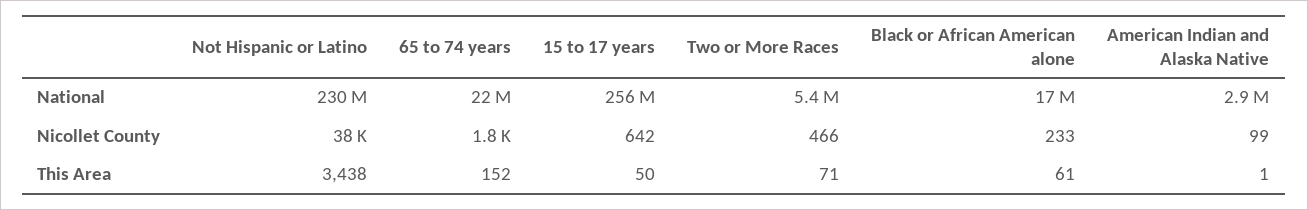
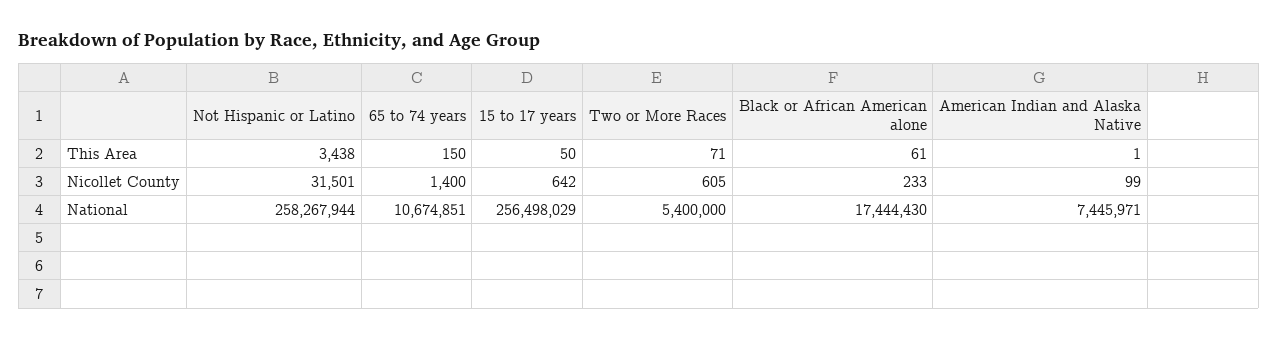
  {
    "Not Hispanic or Latino": {
-     "National": 230000000,
+     "National": 258267944,
-     "Nicollet County": 38000,
+     "Nicollet County": 31501,
      "This Area": 3438
    },
    "65 to 74 years": {
-     "National": 22000000,
+     "National": 10674851,
-     "Nicollet County": 1800,
+     "Nicollet County": 1400,
-     "This Area": 152
+     "This Area": 150
    },
    "15 to 17 years": {
      "National": 256498029,
      "Nicollet County": 642,
      "This Area": 50
    },
    "Two or More Races": {
      "National": 5400000,
-     "Nicollet County": 466,
+     "Nicollet County": 605,
      "This Area": 71
    },
    "Black or African American alone": {
      "National": 17444430,
      "Nicollet County": 233,
      "This Area": 61
    },
    "American Indian and Alaska Native": {
-     "National": 2900000,
+     "National": 7445971,
      "Nicollet County": 99,
      "This Area": 1
    }
  }

